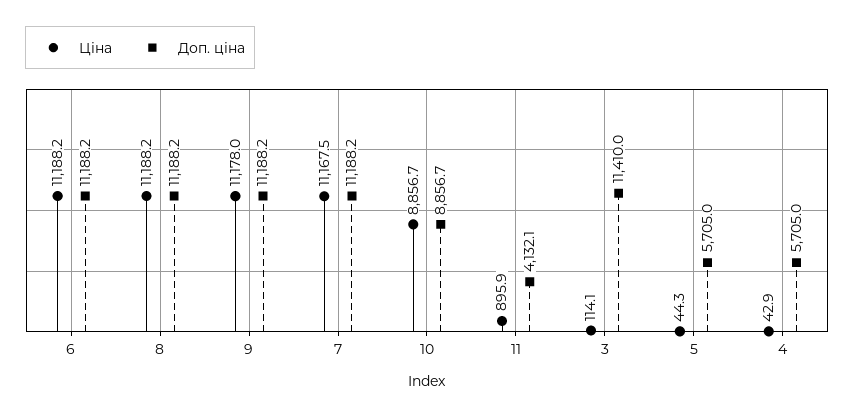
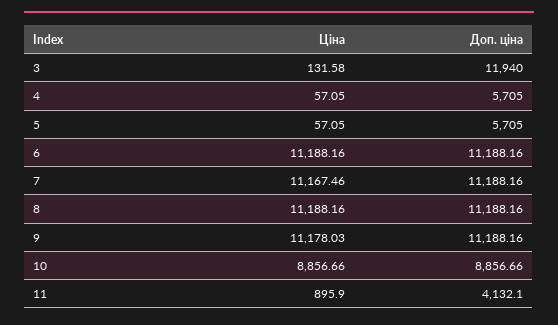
  {
    "Ціна": {
      "6": 11188.16,
      "8": 11188.16,
      "9": 11178.03,
      "7": 11167.46,
      "10": 8856.66,
      "11": 895.9,
-     "3": 114.1,
+     "3": 131.58,
-     "5": 44.3,
+     "5": 57.05,
-     "4": 42.9
+     "4": 57.05
    },
    "Доп. ціна": {
      "6": 11188.16,
      "8": 11188.16,
      "9": 11188.16,
      "7": 11188.16,
      "10": 8856.66,
      "11": 4132.1,
-     "3": 11410,
+     "3": 11940,
      "5": 5705,
      "4": 5705
    }
  }

